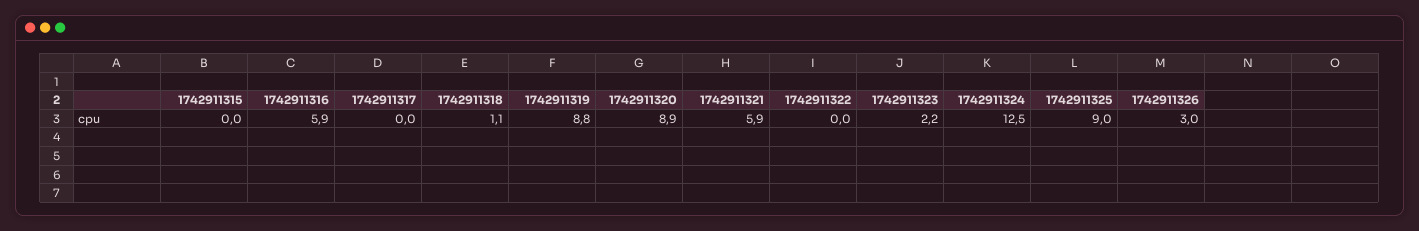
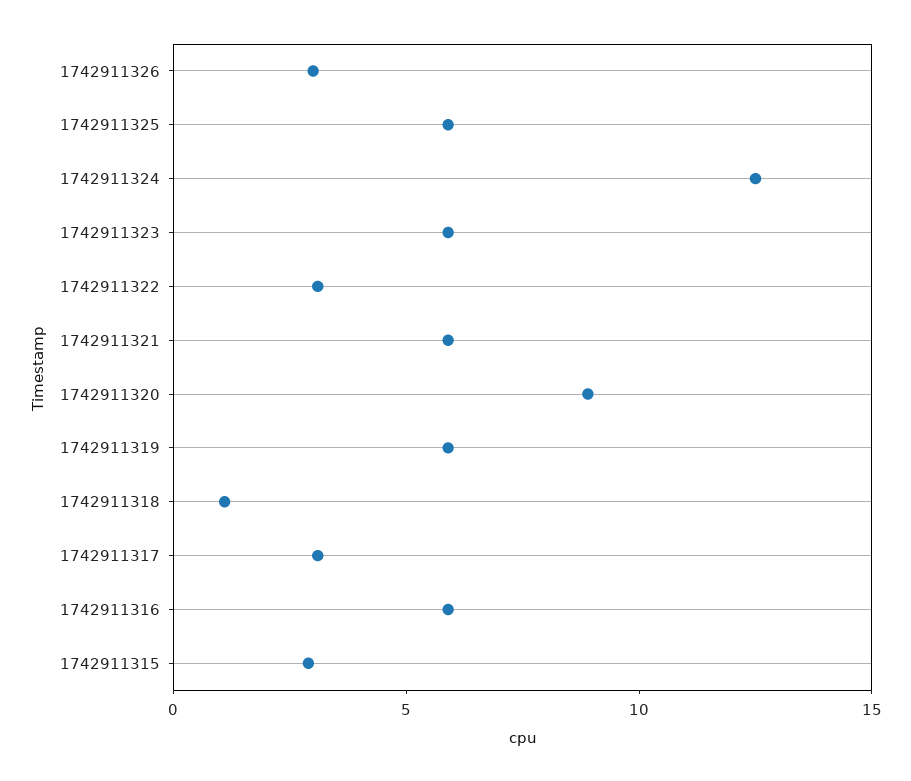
  {
-   "1742911315": 0,
+   "1742911315": 3,
    "1742911316": 5.9,
-   "1742911317": 0,
+   "1742911317": 3,
    "1742911318": 1.1,
-   "1742911319": 8.8,
+   "1742911319": 6,
    "1742911320": 8.9,
    "1742911321": 5.9,
-   "1742911322": 0,
+   "1742911322": 3,
-   "1742911323": 2.2,
+   "1742911323": 6,
    "1742911324": 12.5,
-   "1742911325": 9,
+   "1742911325": 6,
    "1742911326": 3
  }

